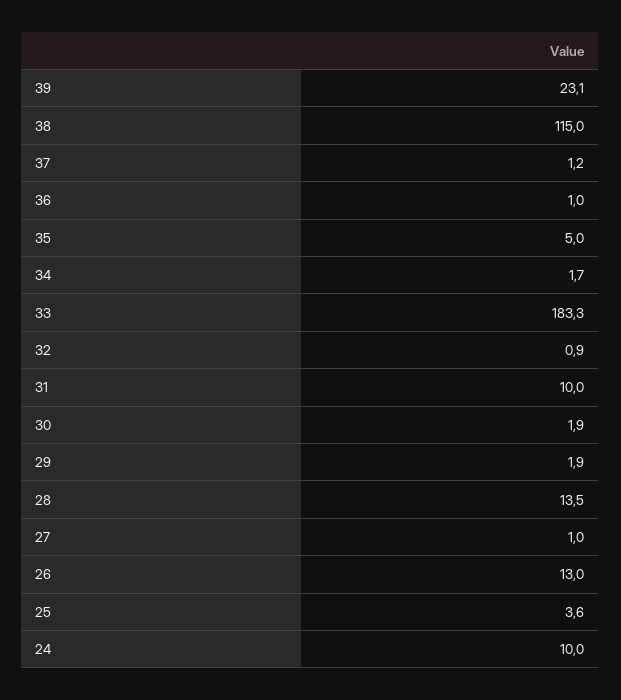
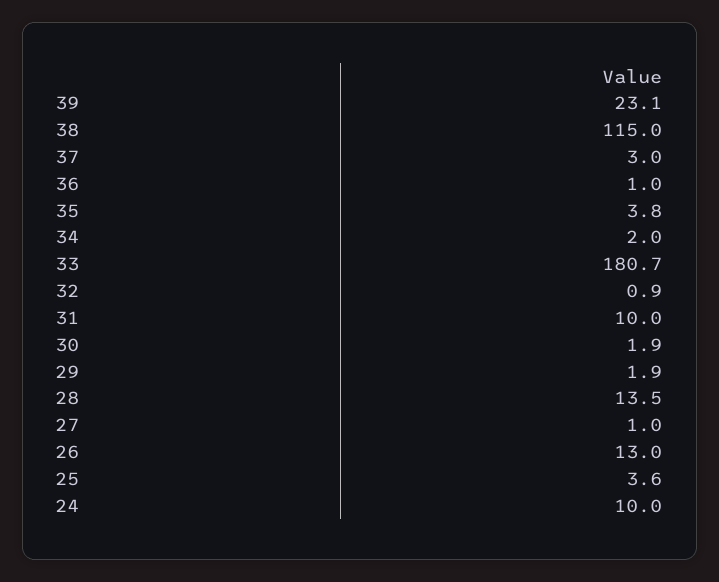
  {
    "39": 23.1,
    "38": 115,
-   "37": 1.2,
+   "37": 3,
    "36": 1,
-   "35": 5,
+   "35": 3.8,
-   "34": 1.7,
+   "34": 2,
-   "33": 183.3,
+   "33": 180.7,
    "32": 0.9,
    "31": 10,
    "30": 1.9,
    "29": 1.9,
    "28": 13.5,
    "27": 1,
    "26": 13,
    "25": 3.6,
    "24": 10
  }

